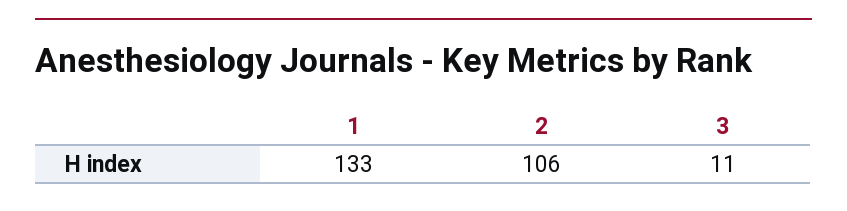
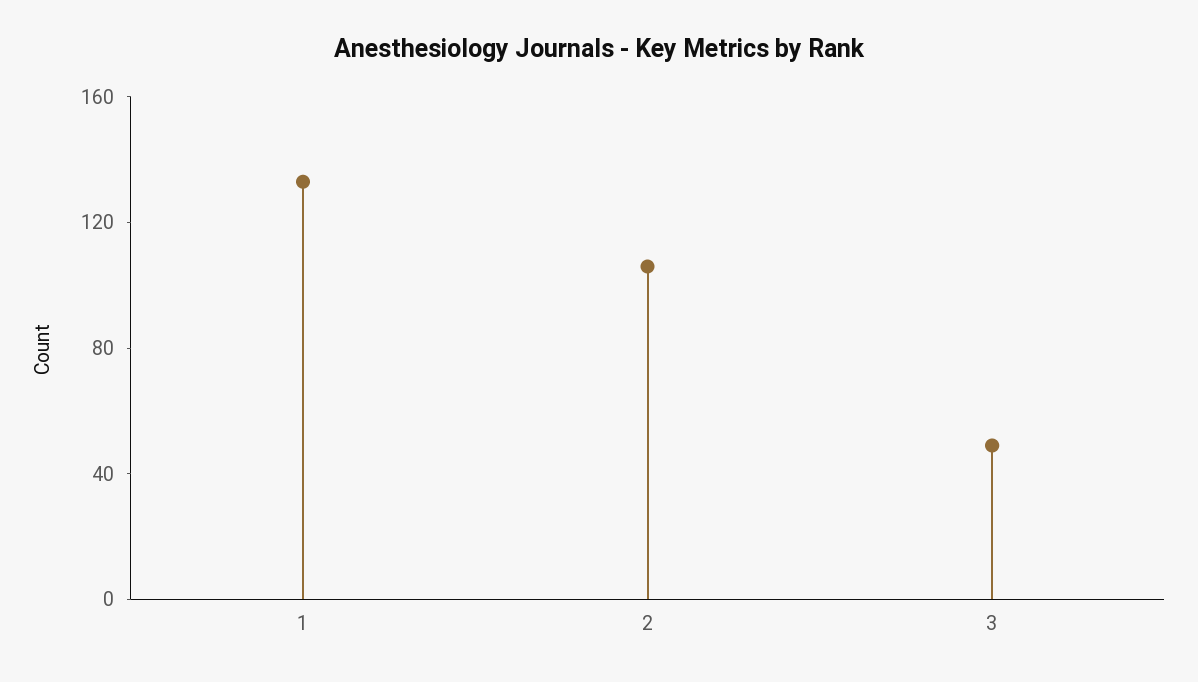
  {
    "1": 133,
    "2": 106,
-   "3": 11
+   "3": 50
  }

